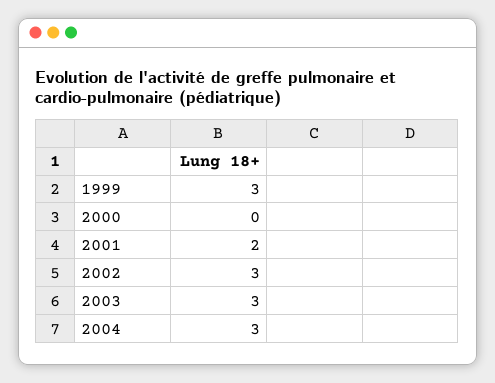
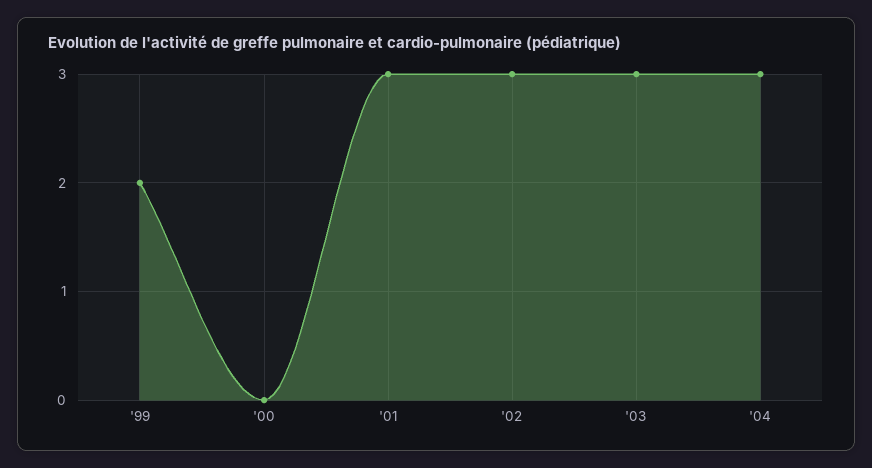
  {
-   "1999": 3,
+   "1999": 2,
    "2000": 0,
-   "2001": 2,
+   "2001": 3,
    "2002": 3,
    "2003": 3,
    "2004": 3
  }

